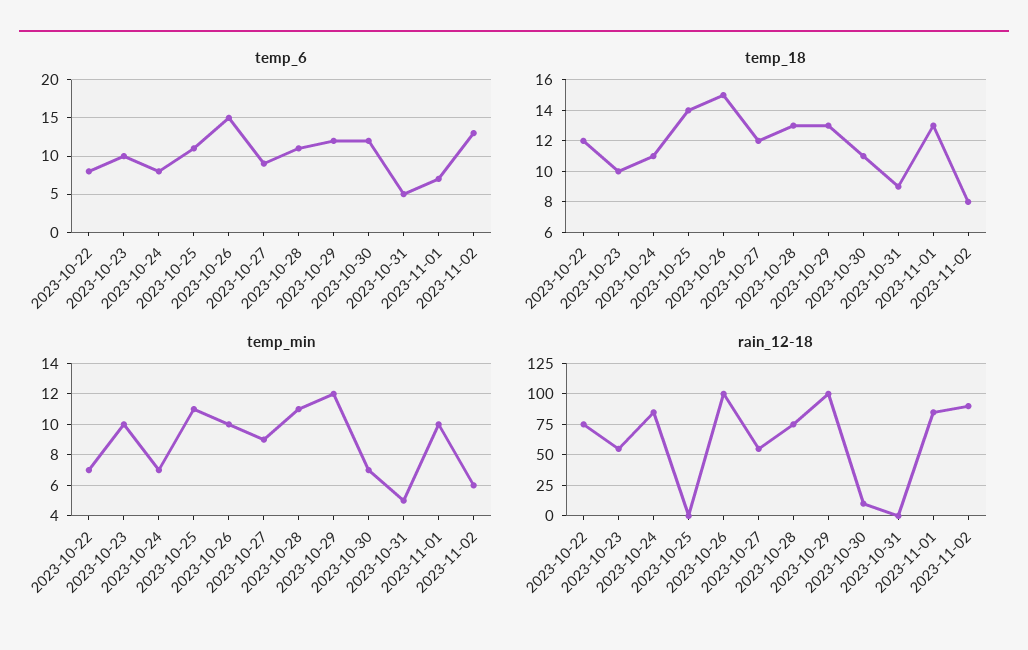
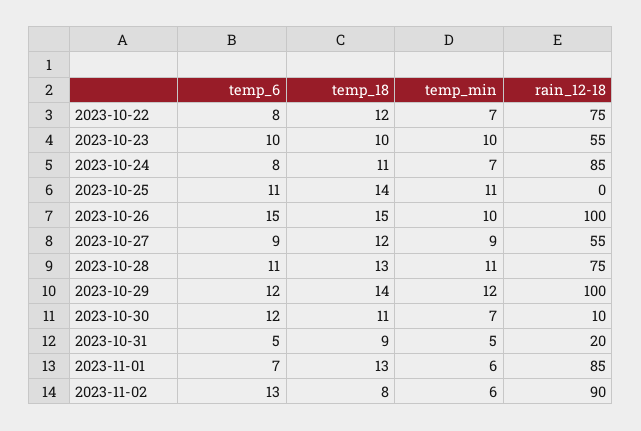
  {
    "temp_6": {
      "2023-10-22": 8,
      "2023-10-23": 10,
      "2023-10-24": 8,
      "2023-10-25": 11,
      "2023-10-26": 15,
      "2023-10-27": 9,
      "2023-10-28": 11,
      "2023-10-29": 12,
      "2023-10-30": 12,
      "2023-10-31": 5,
      "2023-11-01": 7,
      "2023-11-02": 13
    },
    "temp_18": {
      "2023-10-22": 12,
      "2023-10-23": 10,
      "2023-10-24": 11,
      "2023-10-25": 14,
      "2023-10-26": 15,
      "2023-10-27": 12,
      "2023-10-28": 13,
-     "2023-10-29": 13,
+     "2023-10-29": 14,
      "2023-10-30": 11,
      "2023-10-31": 9,
      "2023-11-01": 13,
      "2023-11-02": 8
    },
    "temp_min": {
      "2023-10-22": 7,
      "2023-10-23": 10,
      "2023-10-24": 7,
      "2023-10-25": 11,
      "2023-10-26": 10,
      "2023-10-27": 9,
      "2023-10-28": 11,
      "2023-10-29": 12,
      "2023-10-30": 7,
      "2023-10-31": 5,
-     "2023-11-01": 10,
+     "2023-11-01": 6,
      "2023-11-02": 6
    },
    "rain_12-18": {
      "2023-10-22": 75,
      "2023-10-23": 55,
      "2023-10-24": 85,
      "2023-10-25": 0,
      "2023-10-26": 100,
      "2023-10-27": 55,
      "2023-10-28": 75,
      "2023-10-29": 100,
      "2023-10-30": 10,
-     "2023-10-31": 0,
+     "2023-10-31": 20,
      "2023-11-01": 85,
      "2023-11-02": 90
    }
  }

